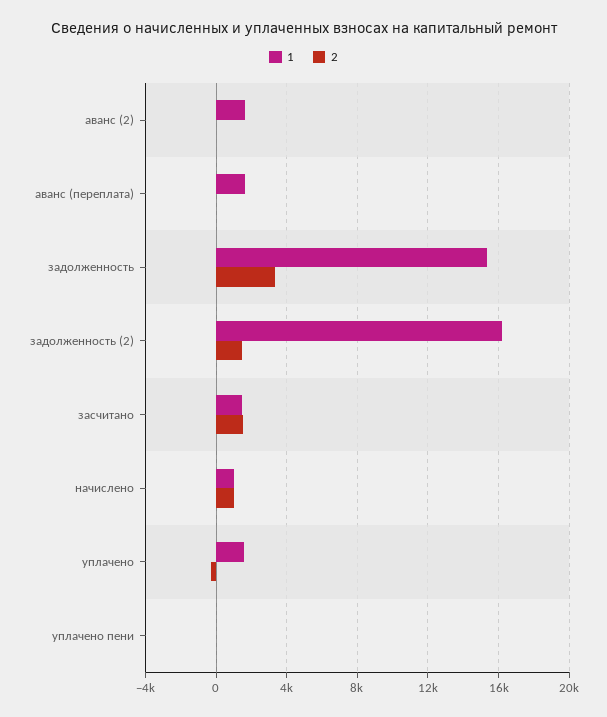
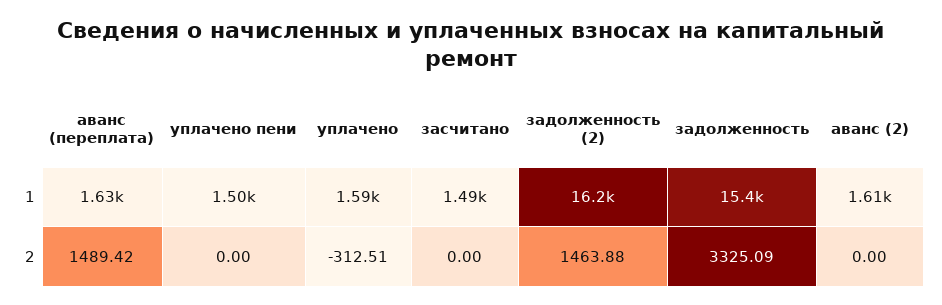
  {
    "1": {
      "аванс (2)": 1610,
      "аванс (переплата)": 1630,
      "задолженность": 15400,
      "задолженность (2)": 16200,
      "засчитано": 1490,
-     "начислено": 1000,
      "уплачено": 1590,
-     "уплачено пени": 0
+     "уплачено пени": 1500
    },
    "2": {
      "аванс (2)": 0,
-     "аванс (переплата)": 0,
+     "аванс (переплата)": 1489.42,
      "задолженность": 3325.09,
      "задолженность (2)": 1463.88,
-     "засчитано": 1500,
+     "засчитано": 0,
-     "начислено": 1000,
      "уплачено": -312.51,
      "уплачено пени": 0
    }
  }

